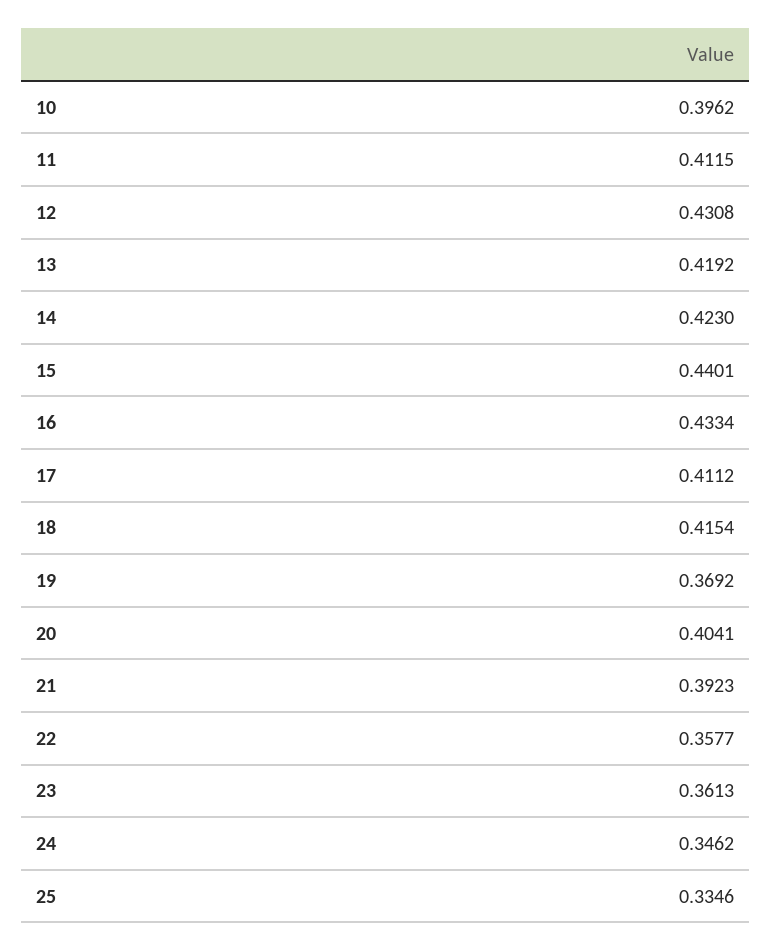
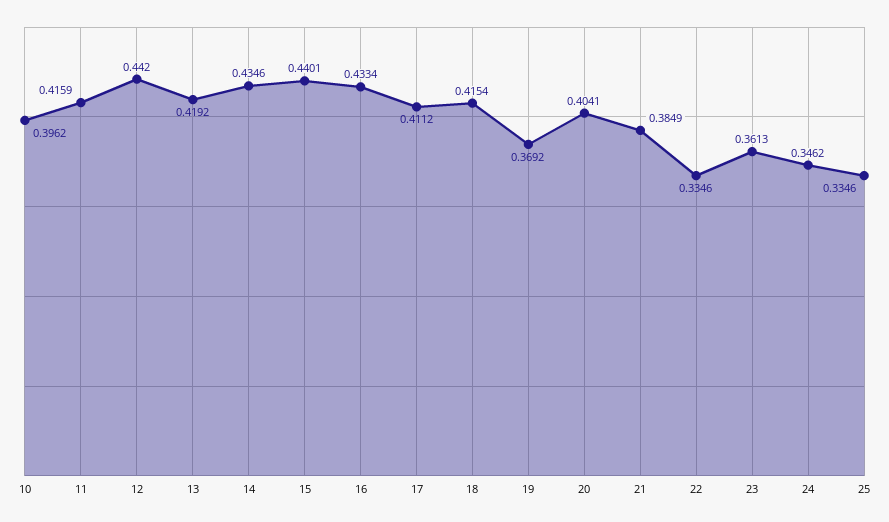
  {
    "10": 0.3962,
-   "11": 0.4115,
+   "11": 0.4159,
-   "12": 0.4308,
+   "12": 0.442,
    "13": 0.4192,
-   "14": 0.423,
+   "14": 0.4346,
    "15": 0.4401,
    "16": 0.4334,
    "17": 0.4112,
    "18": 0.4154,
    "19": 0.3692,
    "20": 0.4041,
-   "21": 0.3923,
+   "21": 0.3849,
-   "22": 0.3577,
+   "22": 0.3346,
    "23": 0.3613,
    "24": 0.3462,
    "25": 0.3346
  }

